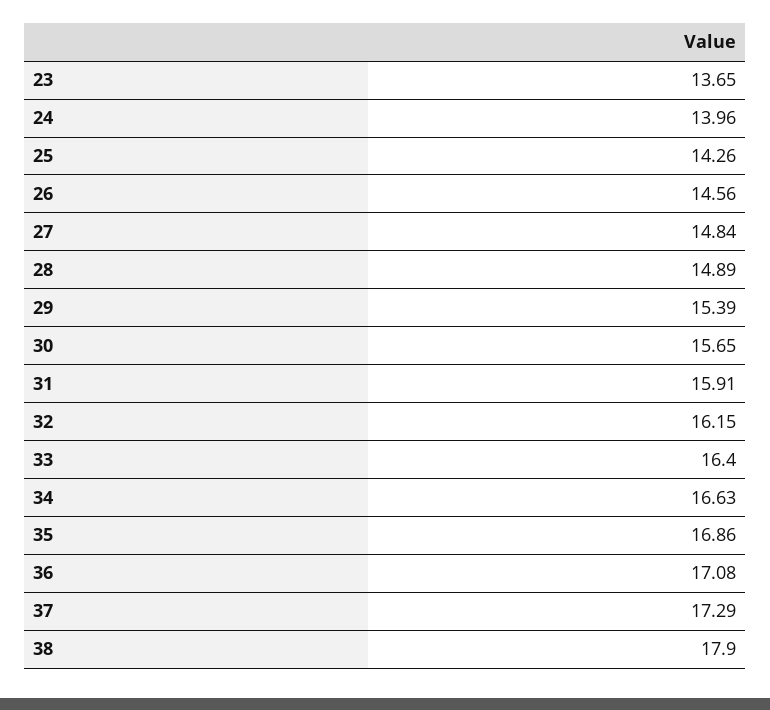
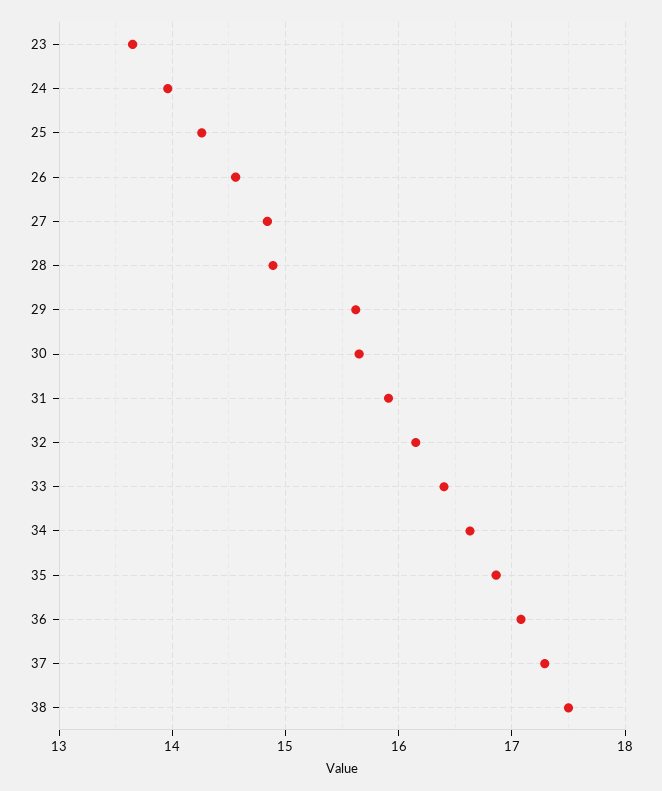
  {
    "23": 13.65,
    "24": 13.96,
    "25": 14.26,
    "26": 14.56,
    "27": 14.84,
    "28": 14.89,
-   "29": 15.39,
+   "29": 15.6,
    "30": 15.65,
    "31": 15.91,
    "32": 16.15,
    "33": 16.4,
    "34": 16.63,
    "35": 16.86,
    "36": 17.08,
    "37": 17.29,
-   "38": 17.9
+   "38": 17.5
  }

